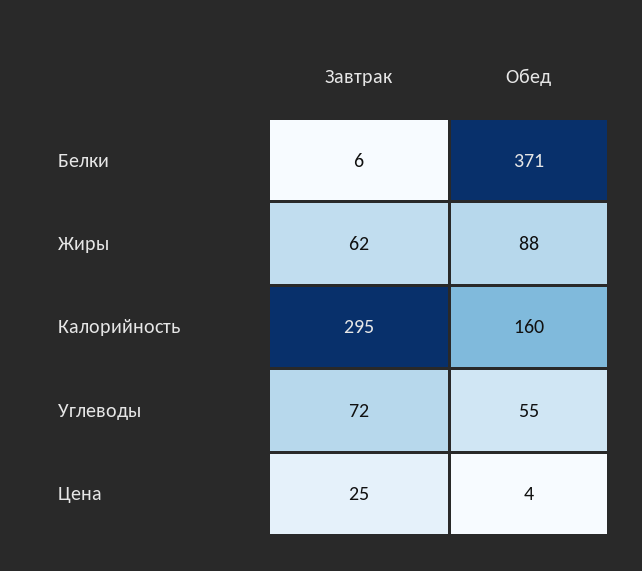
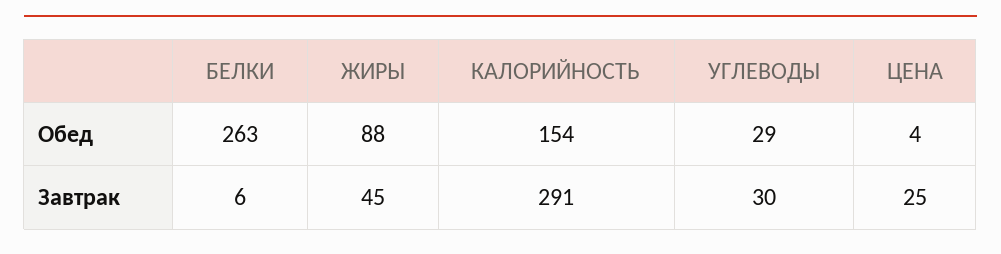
  {
    "Завтрак": {
      "Белки": 6,
-     "Жиры": 62,
+     "Жиры": 45,
-     "Калорийность": 295,
+     "Калорийность": 291,
-     "Углеводы": 72,
+     "Углеводы": 30,
      "Цена": 25
    },
    "Обед": {
-     "Белки": 371,
+     "Белки": 263,
      "Жиры": 88,
-     "Калорийность": 160,
+     "Калорийность": 154,
-     "Углеводы": 55,
+     "Углеводы": 29,
      "Цена": 4
    }
  }

